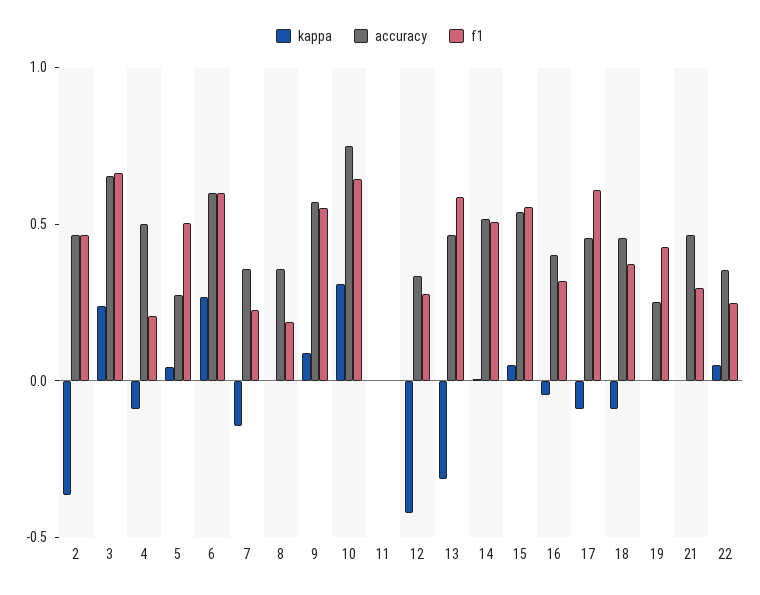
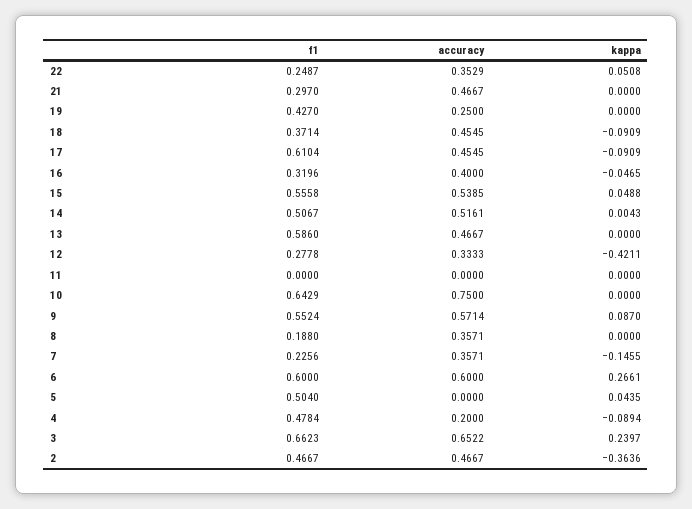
  {
    "kappa": {
      "2": -0.3636,
      "3": 0.2397,
      "4": -0.0894,
      "5": 0.0435,
      "6": 0.2661,
      "7": -0.1455,
      "8": 0,
      "9": 0.087,
-     "10": 0.3,
+     "10": 0,
      "11": 0,
      "12": -0.4211,
-     "13": -0.3,
+     "13": 0,
      "14": 0.0043,
      "15": 0.0488,
      "16": -0.0465,
      "17": -0.0909,
      "18": -0.0909,
      "19": 0,
      "21": 0,
      "22": 0.0508
    },
    "accuracy": {
      "2": 0.4667,
      "3": 0.6522,
-     "4": 0.5,
+     "4": 0.2,
-     "5": 0.3,
+     "5": 0,
      "6": 0.6,
      "7": 0.3571,
      "8": 0.3571,
      "9": 0.5714,
      "10": 0.75,
      "11": 0,
      "12": 0.3333,
      "13": 0.4667,
      "14": 0.5161,
      "15": 0.5385,
      "16": 0.4,
      "17": 0.4545,
      "18": 0.4545,
      "19": 0.25,
      "21": 0.4667,
      "22": 0.3529
    },
    "f1": {
      "2": 0.4667,
      "3": 0.6623,
-     "4": 0.2,
+     "4": 0.4784,
      "5": 0.504,
      "6": 0.6,
      "7": 0.2256,
      "8": 0.188,
      "9": 0.5524,
      "10": 0.6429,
      "11": 0,
      "12": 0.2778,
      "13": 0.586,
      "14": 0.5067,
      "15": 0.5558,
      "16": 0.3196,
      "17": 0.6104,
      "18": 0.3714,
      "19": 0.427,
      "21": 0.297,
      "22": 0.2487
    }
  }

